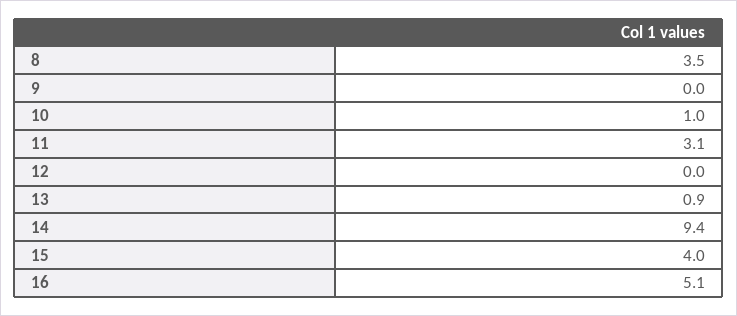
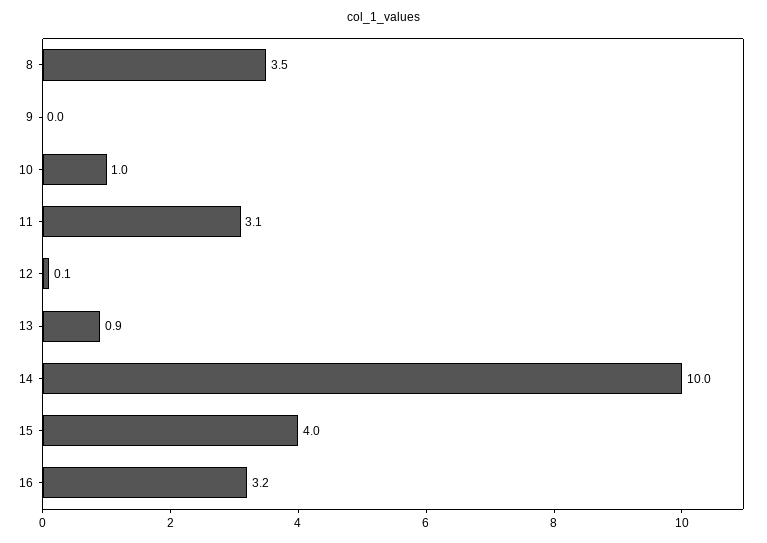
  {
    "8": 3.5,
    "9": 0,
    "10": 1,
    "11": 3.1,
-   "12": 0,
+   "12": 0.1,
    "13": 0.9,
-   "14": 9.4,
+   "14": 10,
    "15": 4,
-   "16": 5.1
+   "16": 3.2
  }

